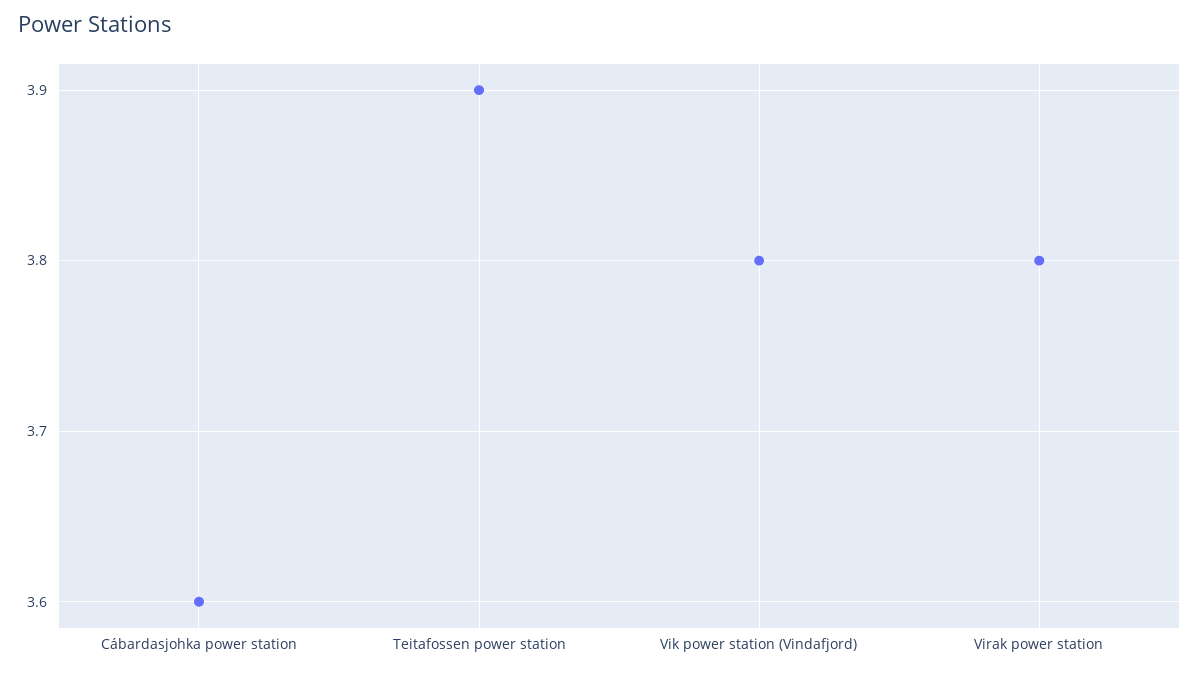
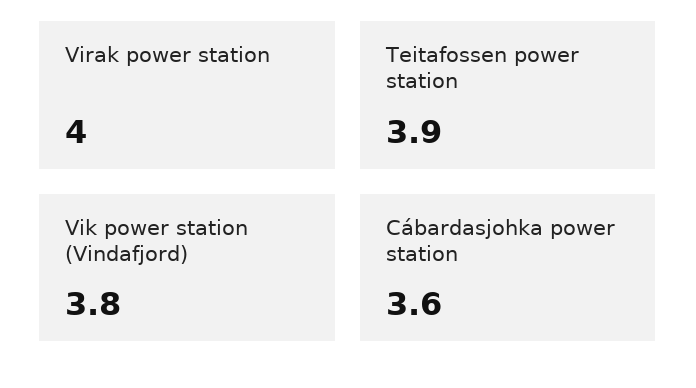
  {
    "Cábardasjohka power station": 3.6,
    "Teitafossen power station": 3.9,
    "Vik power station (Vindafjord)": 3.8,
-   "Virak power station": 3.8
+   "Virak power station": 4
  }

